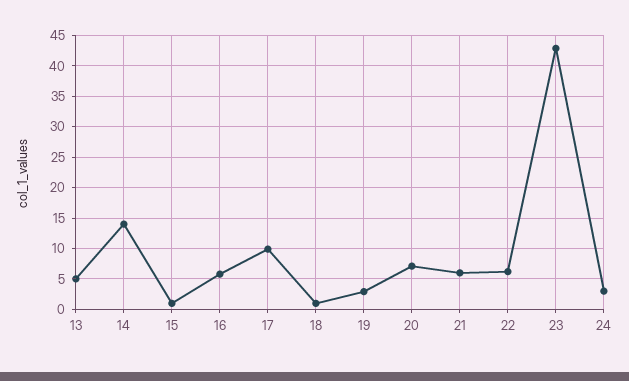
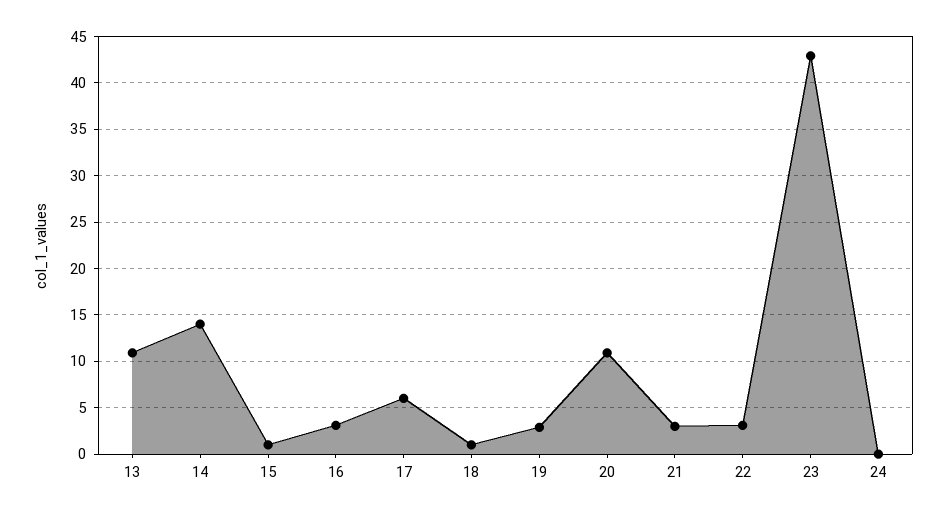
  {
-   "13": 5,
+   "13": 11,
    "14": 14,
    "15": 1,
-   "16": 6,
+   "16": 3,
-   "17": 10,
+   "17": 6,
    "18": 1,
    "19": 3,
-   "20": 7,
+   "20": 11,
-   "21": 6,
+   "21": 3,
-   "22": 6,
+   "22": 3,
    "23": 43,
-   "24": 3
+   "24": 0
  }

